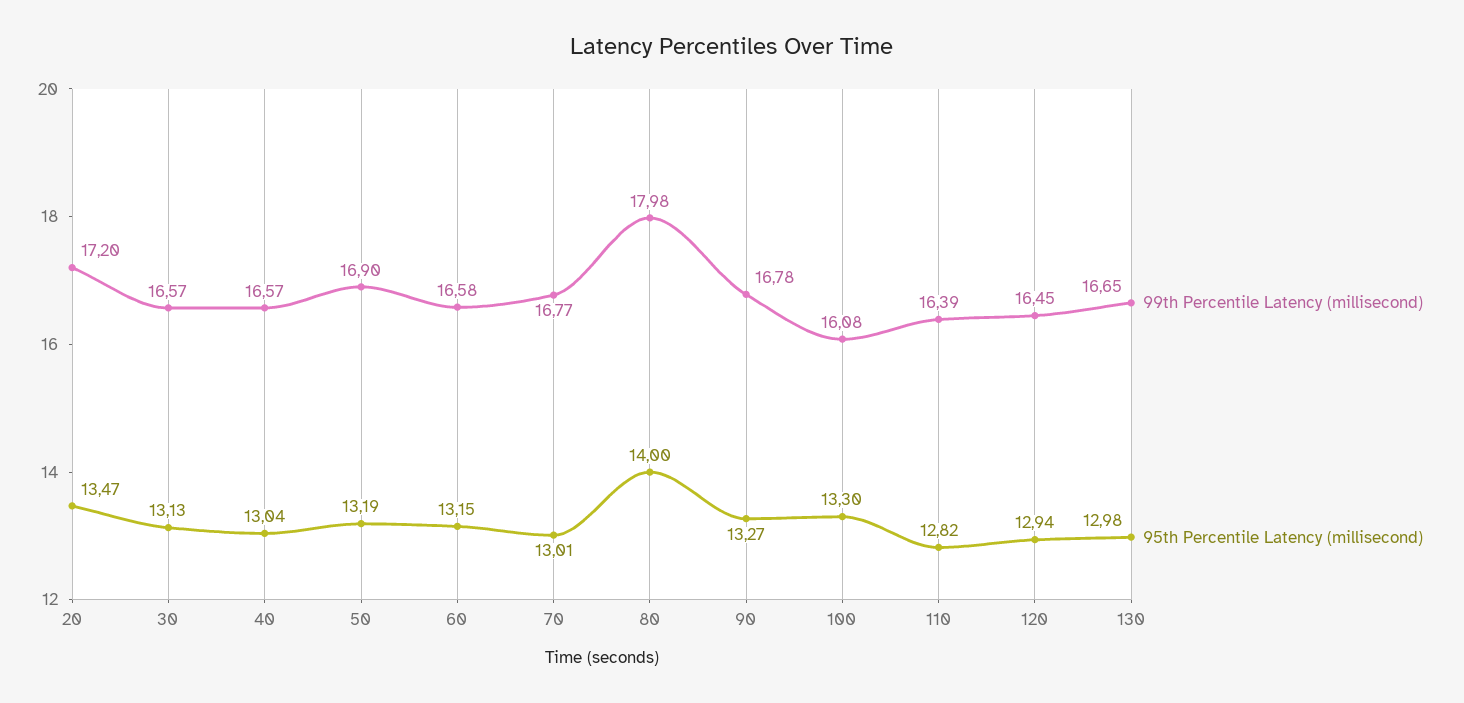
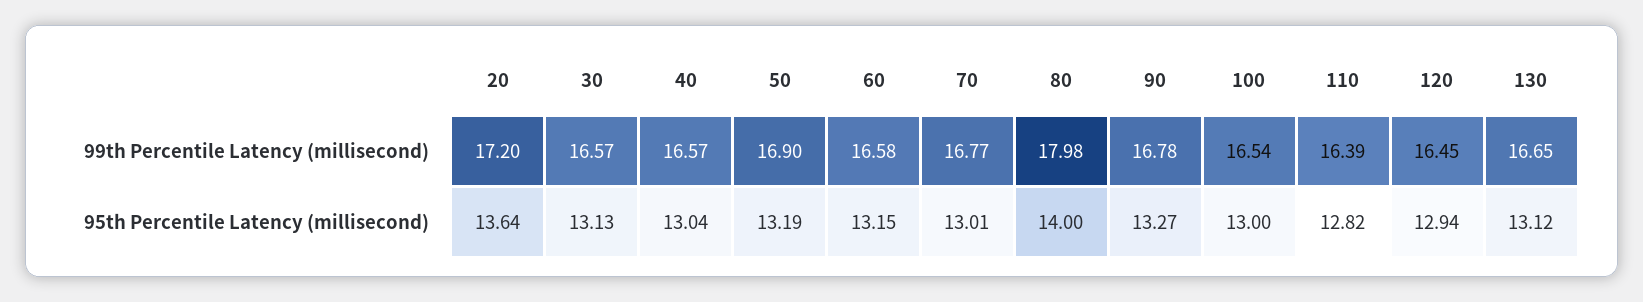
  {
    "99th Percentile Latency (millisecond)": {
      "20": 17.2,
      "30": 16.57,
      "40": 16.57,
      "50": 16.9,
      "60": 16.58,
      "70": 16.77,
      "80": 17.98,
      "90": 16.78,
-     "100": 16.08,
+     "100": 16.54,
      "110": 16.39,
      "120": 16.45,
      "130": 16.65
    },
    "95th Percentile Latency (millisecond)": {
-     "20": 13.47,
+     "20": 13.64,
      "30": 13.13,
      "40": 13.04,
      "50": 13.19,
      "60": 13.15,
      "70": 13.01,
      "80": 14,
      "90": 13.27,
-     "100": 13.3,
+     "100": 13,
      "110": 12.82,
      "120": 12.94,
-     "130": 12.98
+     "130": 13.12
    }
  }

